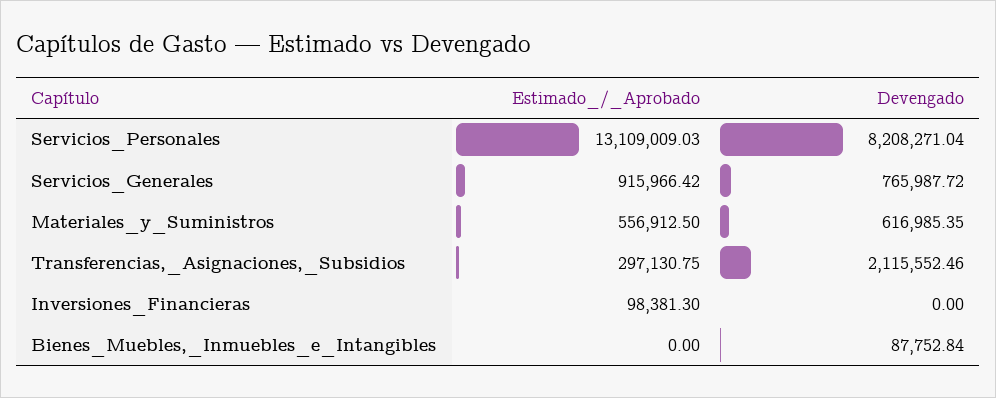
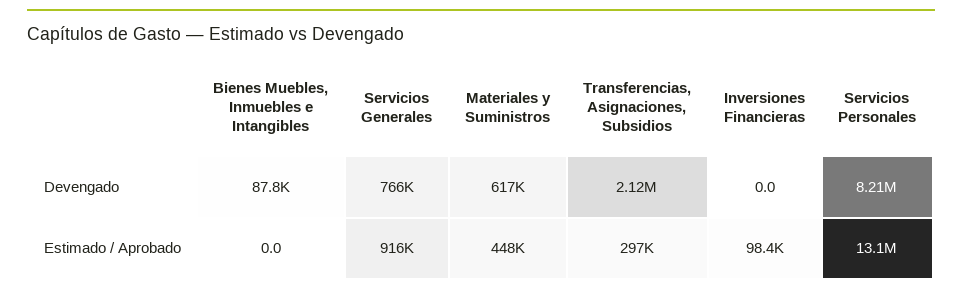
  {
    "Estimado_/_Aprobado": {
      "Servicios_Personales": 13109009.03,
      "Servicios_Generales": 915966.42,
-     "Materiales_y_Suministros": 556912.5,
+     "Materiales_y_Suministros": 448000,
      "Transferencias,_Asignaciones,_Subsidios": 297130.75,
      "Inversiones_Financieras": 98381.3,
      "Bienes_Muebles,_Inmuebles_e_Intangibles": 0
    },
    "Devengado": {
      "Servicios_Personales": 8208271.04,
      "Servicios_Generales": 765987.72,
      "Materiales_y_Suministros": 616985.35,
      "Transferencias,_Asignaciones,_Subsidios": 2115552.46,
      "Inversiones_Financieras": 0,
      "Bienes_Muebles,_Inmuebles_e_Intangibles": 87752.84
    }
  }

